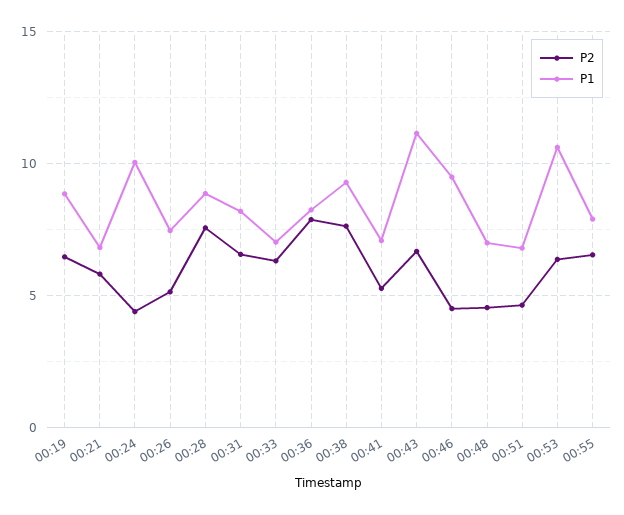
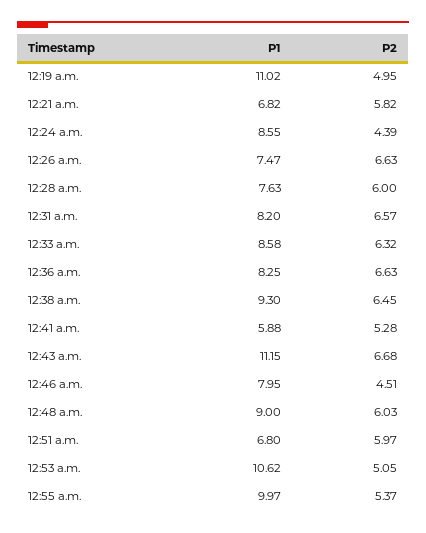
  {
    "P2": {
-     "00:19": 6.5,
+     "00:19": 4.95,
      "00:21": 5.82,
      "00:24": 4.39,
-     "00:26": 5,
+     "00:26": 6.63,
-     "00:28": 7.5,
+     "00:28": 6,
      "00:31": 6.57,
      "00:33": 6.32,
-     "00:36": 8,
+     "00:36": 6.63,
-     "00:38": 7.5,
+     "00:38": 6.45,
      "00:41": 5.28,
      "00:43": 6.68,
      "00:46": 4.51,
-     "00:48": 4.5,
+     "00:48": 6.03,
-     "00:51": 4.5,
+     "00:51": 5.97,
-     "00:53": 6.5,
+     "00:53": 5.05,
-     "00:55": 6.5
+     "00:55": 5.37
    },
    "P1": {
-     "00:19": 9,
+     "00:19": 11.02,
      "00:21": 6.82,
-     "00:24": 10,
+     "00:24": 8.55,
      "00:26": 7.47,
-     "00:28": 9,
+     "00:28": 7.63,
      "00:31": 8.2,
-     "00:33": 7,
+     "00:33": 8.58,
      "00:36": 8.25,
      "00:38": 9.3,
-     "00:41": 7,
+     "00:41": 5.88,
      "00:43": 11.15,
-     "00:46": 9.5,
+     "00:46": 7.95,
-     "00:48": 7,
+     "00:48": 9,
      "00:51": 6.8,
      "00:53": 10.62,
-     "00:55": 8
+     "00:55": 9.97
    }
  }

